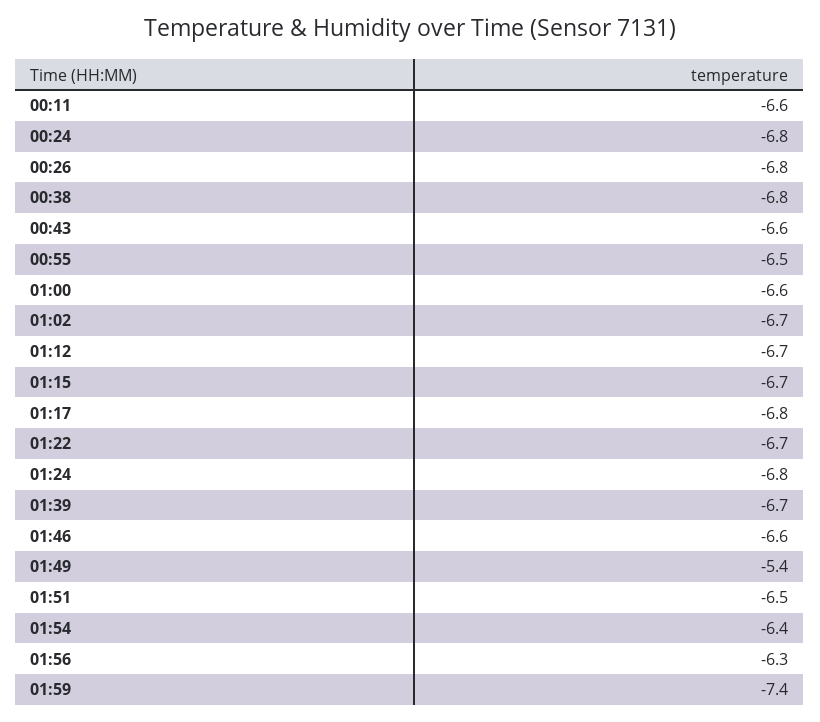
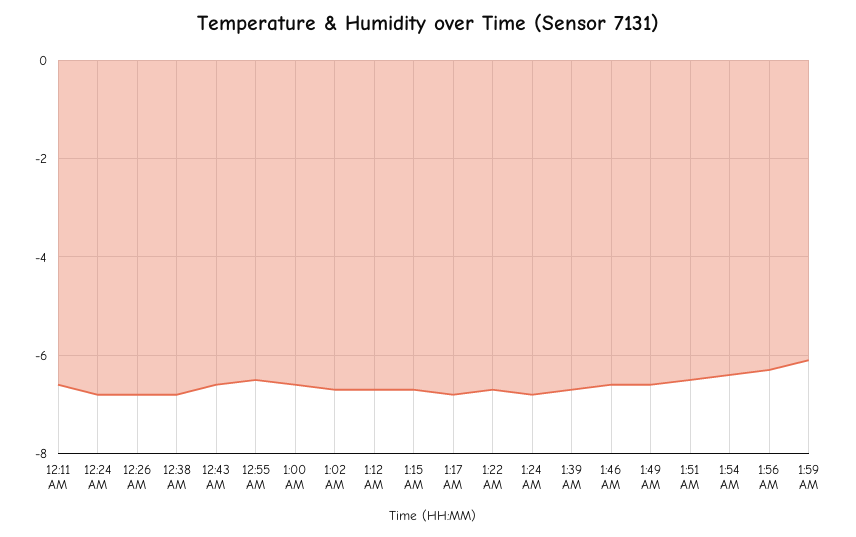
  {
    "00:11": -6.6,
    "00:24": -6.8,
    "00:26": -6.8,
    "00:38": -6.8,
    "00:43": -6.6,
    "00:55": -6.5,
    "01:00": -6.6,
    "01:02": -6.7,
    "01:12": -6.7,
    "01:15": -6.7,
    "01:17": -6.8,
    "01:22": -6.7,
    "01:24": -6.8,
    "01:39": -6.7,
    "01:46": -6.6,
-   "01:49": -5.4,
+   "01:49": -6.5,
    "01:51": -6.5,
    "01:54": -6.4,
    "01:56": -6.3,
-   "01:59": -7.4
+   "01:59": -6
  }

